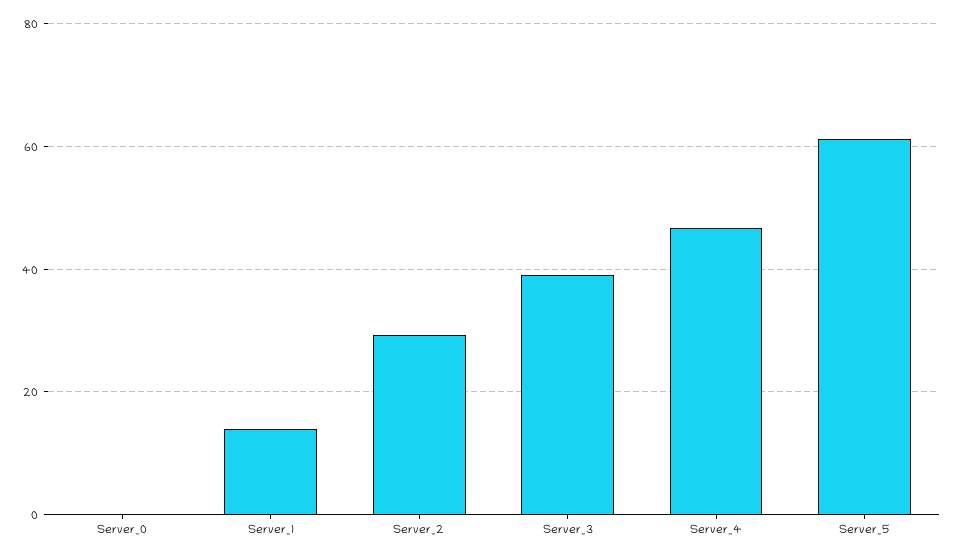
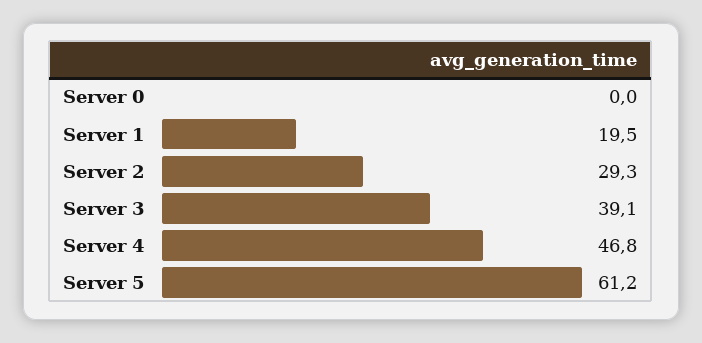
  {
    "Server_0": 0,
-   "Server_1": 14,
+   "Server_1": 19.5,
    "Server_2": 29.3,
    "Server_3": 39.1,
    "Server_4": 46.8,
    "Server_5": 61.2
  }

